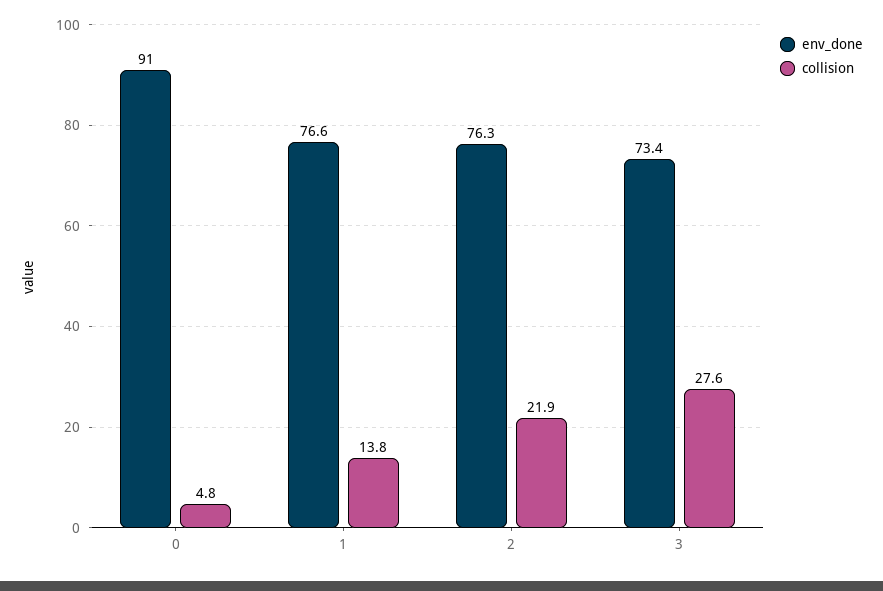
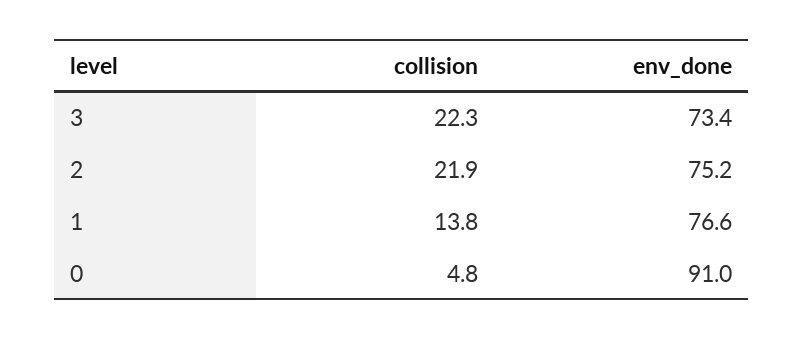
  {
    "env_done": {
      "0": 91,
      "1": 76.6,
-     "2": 76.3,
+     "2": 75.2,
      "3": 73.4
    },
    "collision": {
      "0": 4.8,
      "1": 13.8,
      "2": 21.9,
-     "3": 27.6
+     "3": 22.3
    }
  }

